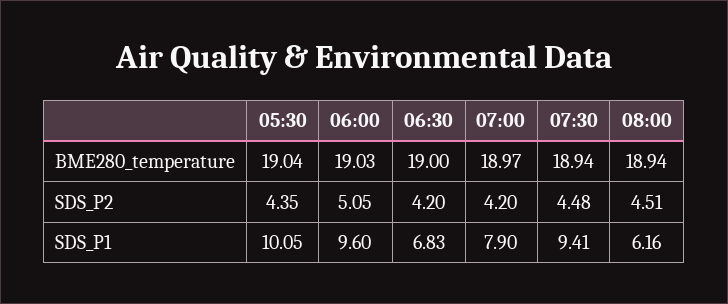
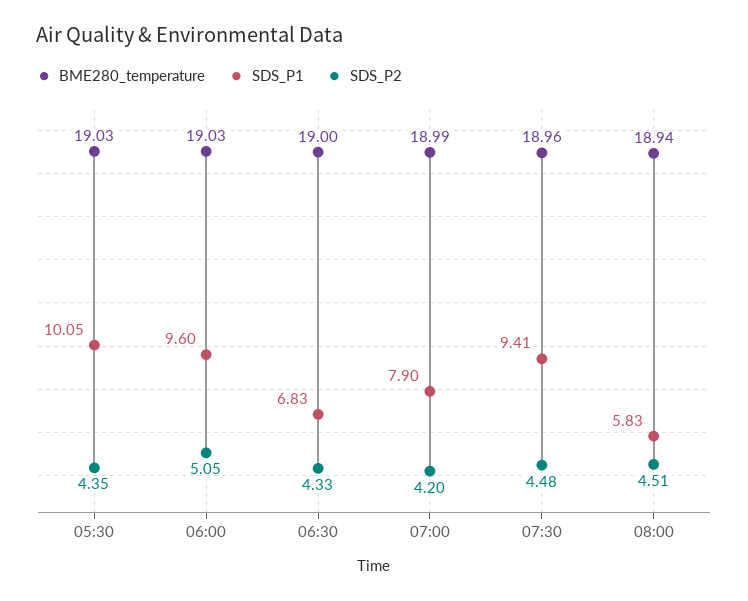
  {
    "BME280_temperature": {
-     "05:30": 19.04,
+     "05:30": 19.03,
      "06:00": 19.03,
      "06:30": 19,
-     "07:00": 18.97,
+     "07:00": 18.99,
-     "07:30": 18.94,
+     "07:30": 18.96,
      "08:00": 18.94
    },
    "SDS_P2": {
      "05:30": 4.35,
      "06:00": 5.05,
-     "06:30": 4.2,
+     "06:30": 4.33,
      "07:00": 4.2,
      "07:30": 4.48,
      "08:00": 4.51
    },
    "SDS_P1": {
      "05:30": 10.05,
      "06:00": 9.6,
      "06:30": 6.83,
      "07:00": 7.9,
      "07:30": 9.41,
-     "08:00": 6.16
+     "08:00": 5.83
    }
  }

